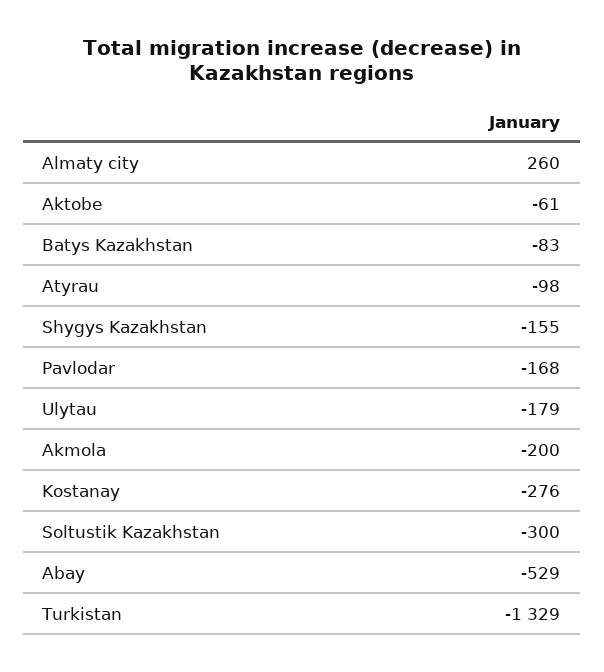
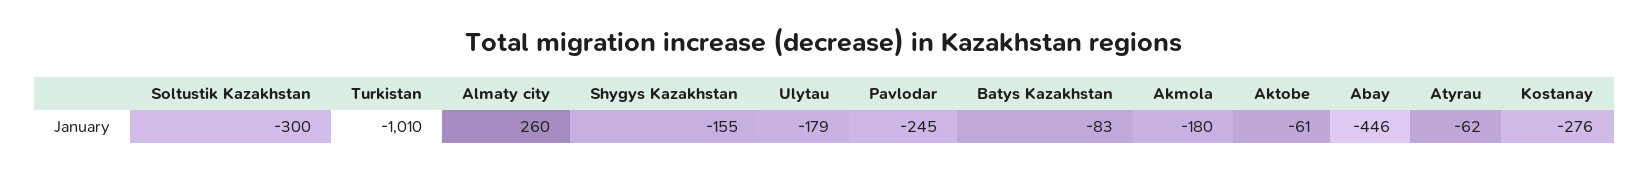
  {
    "Almaty city": 260,
    "Aktobe": -61,
    "Batys Kazakhstan": -83,
-   "Atyrau": -98,
+   "Atyrau": -62,
    "Shygys Kazakhstan": -155,
-   "Pavlodar": -168,
+   "Pavlodar": -245,
    "Ulytau": -179,
-   "Akmola": -200,
+   "Akmola": -180,
    "Kostanay": -276,
    "Soltustik Kazakhstan": -300,
-   "Abay": -529,
+   "Abay": -446,
-   "Turkistan": -1329
+   "Turkistan": -1010
  }

